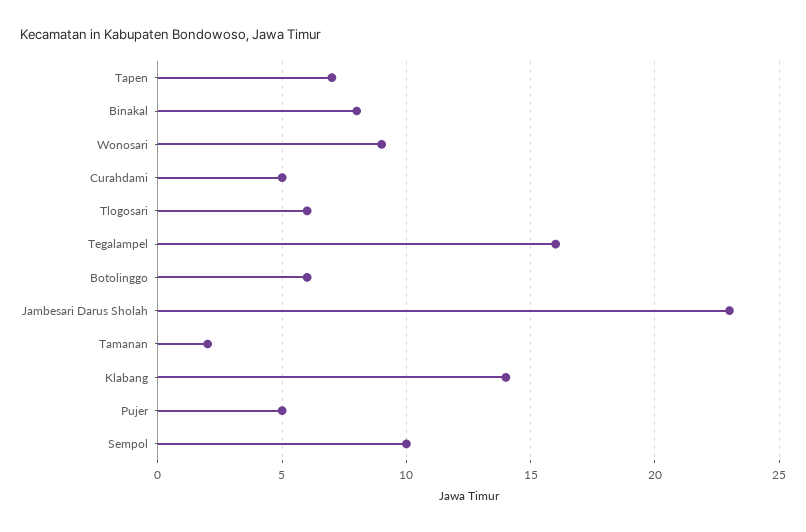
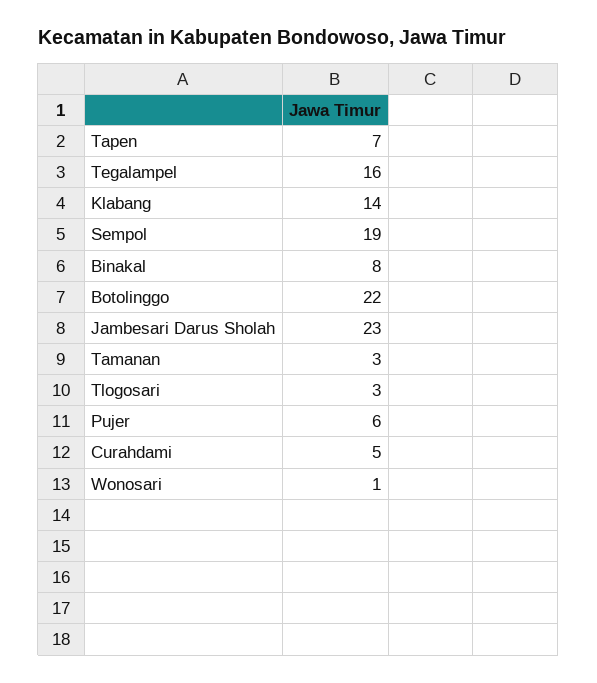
  {
    "Tapen": 7,
    "Binakal": 8,
-   "Wonosari": 9,
+   "Wonosari": 1,
    "Curahdami": 5,
-   "Tlogosari": 6,
+   "Tlogosari": 3,
    "Tegalampel": 16,
-   "Botolinggo": 6,
+   "Botolinggo": 22,
    "Jambesari Darus Sholah": 23,
-   "Tamanan": 2,
+   "Tamanan": 3,
    "Klabang": 14,
-   "Pujer": 5,
+   "Pujer": 6,
-   "Sempol": 10
+   "Sempol": 19
  }

